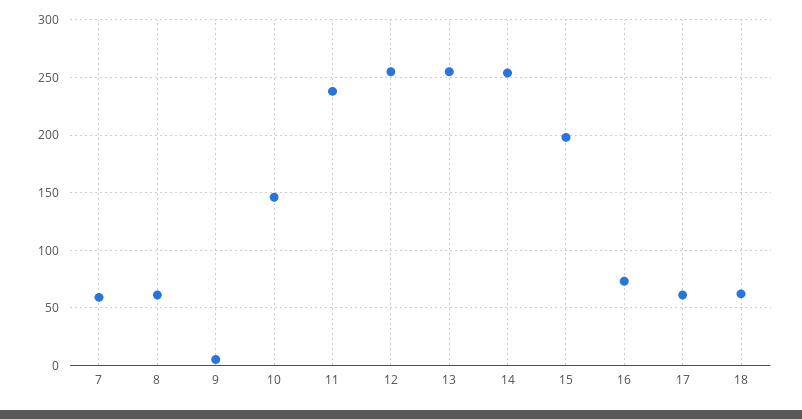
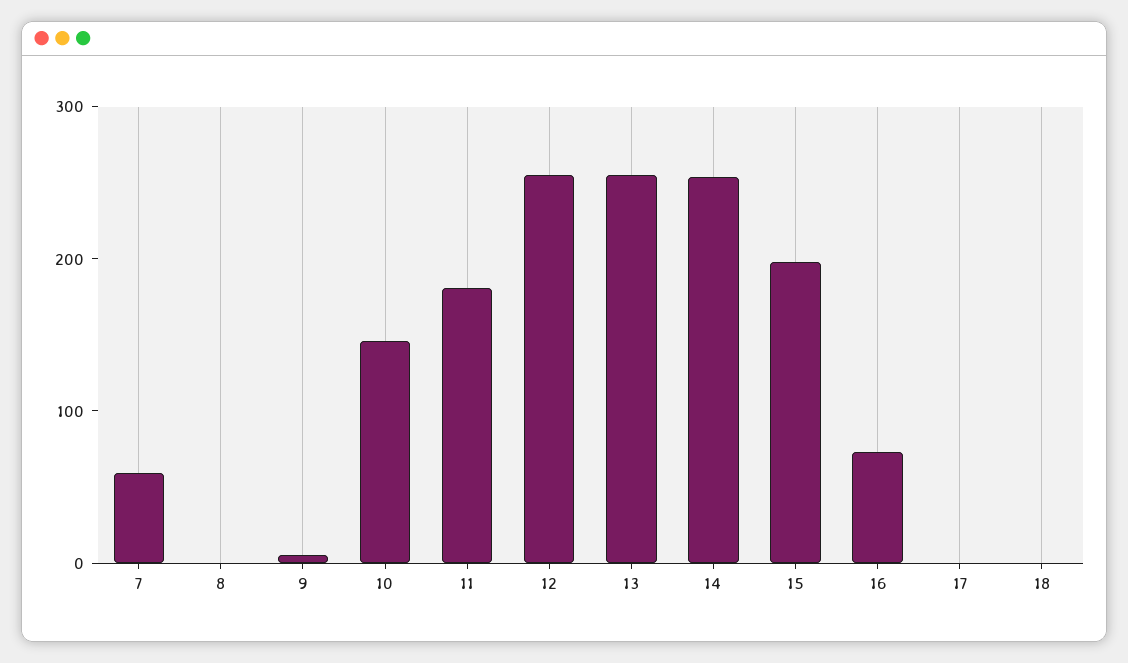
  {
    "7": 60,
-   "8": 60,
+   "8": 0,
    "9": 10,
    "10": 150,
-   "11": 240,
+   "11": 180,
    "12": 260,
    "13": 260,
    "14": 250,
    "15": 200,
    "16": 70,
-   "17": 60,
+   "17": 0,
-   "18": 60
+   "18": 0
  }

